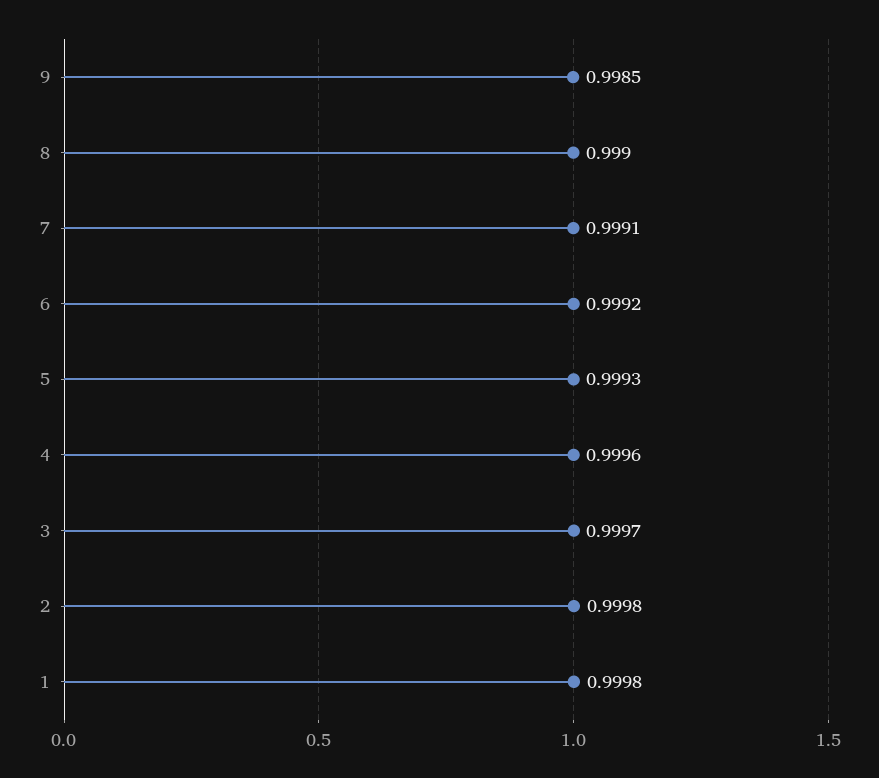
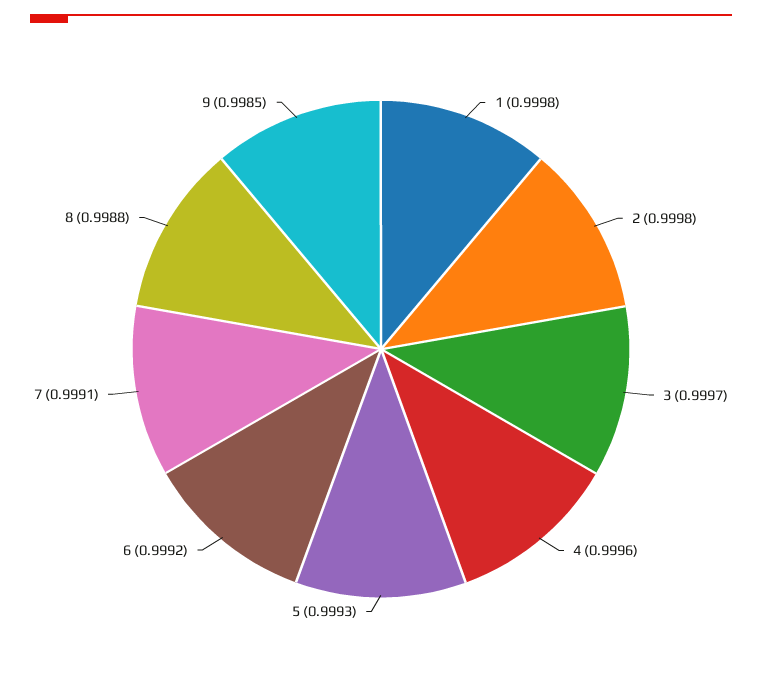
  {
    "9": 0.9985,
-   "8": 0.999,
+   "8": 0.9988,
    "7": 0.9991,
    "6": 0.9992,
    "5": 0.9993,
    "4": 0.9996,
    "3": 0.9997,
    "2": 0.9998,
    "1": 0.9998
  }

